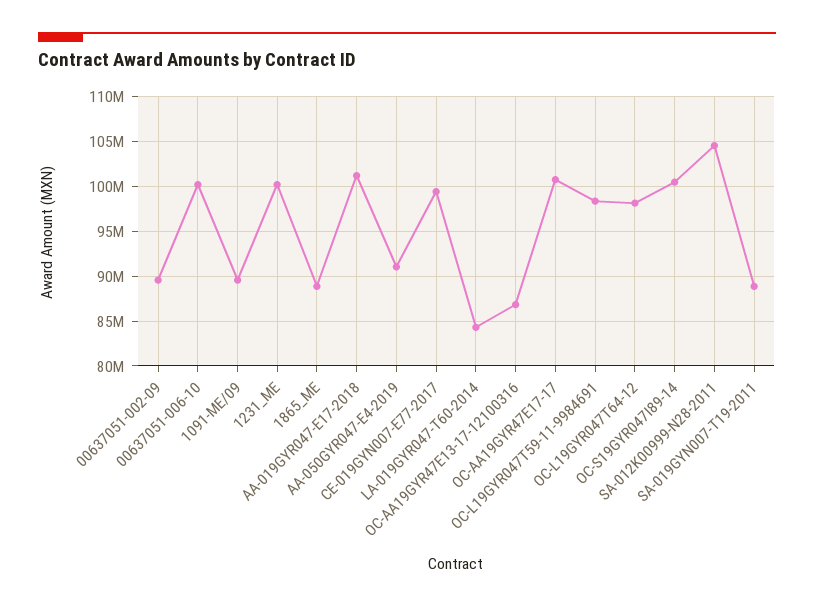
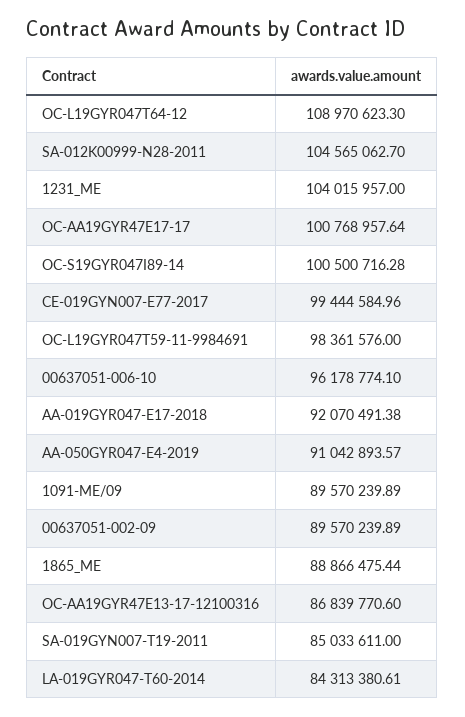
  {
    "00637051-002-09": 89570239.89,
-   "00637051-006-10": 100000000,
+   "00637051-006-10": 96178774.1,
    "1091-ME/09": 89570239.89,
-   "1231_ME": 100000000,
+   "1231_ME": 104015957,
    "1865_ME": 88866475.44,
-   "AA-019GYR047-E17-2018": 101000000,
+   "AA-019GYR047-E17-2018": 92070491.38,
    "AA-050GYR047-E4-2019": 91042893.57,
    "CE-019GYN007-E77-2017": 99444584.96,
    "LA-019GYR047-T60-2014": 84313380.61,
    "OC-AA19GYR47E13-17-12100316": 86839770.6,
    "OC-AA19GYR47E17-17": 100768957.64,
    "OC-L19GYR047T59-11-9984691": 98361576,
-   "OC-L19GYR047T64-12": 98000000,
+   "OC-L19GYR047T64-12": 108970623.3,
    "OC-S19GYR047I89-14": 100500716.28,
    "SA-012K00999-N28-2011": 104565062.7,
-   "SA-019GYN007-T19-2011": 89000000
+   "SA-019GYN007-T19-2011": 85033611
  }

